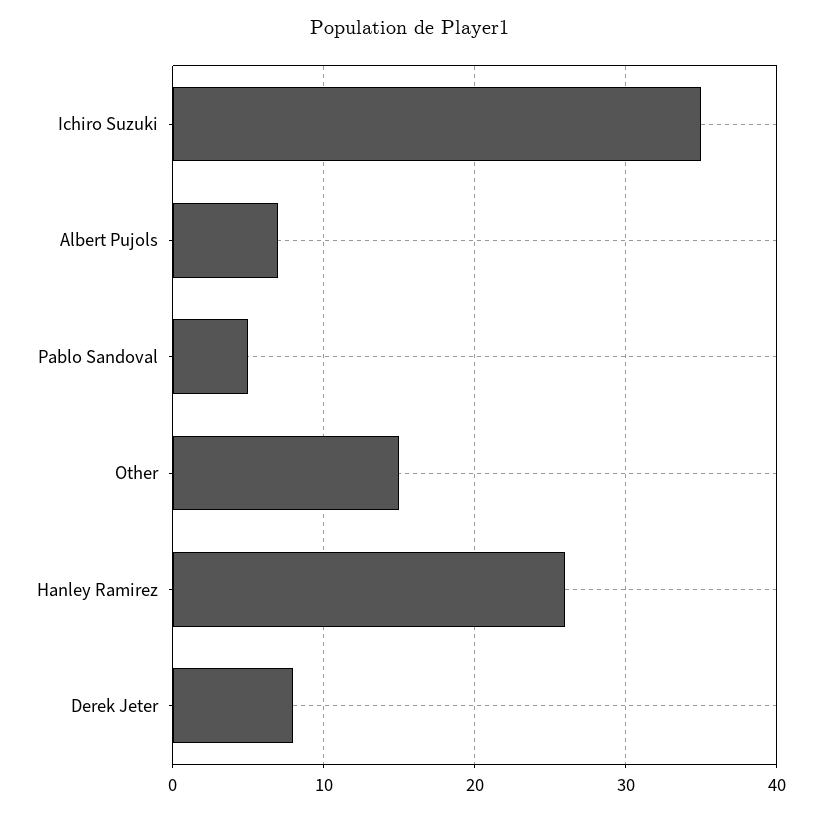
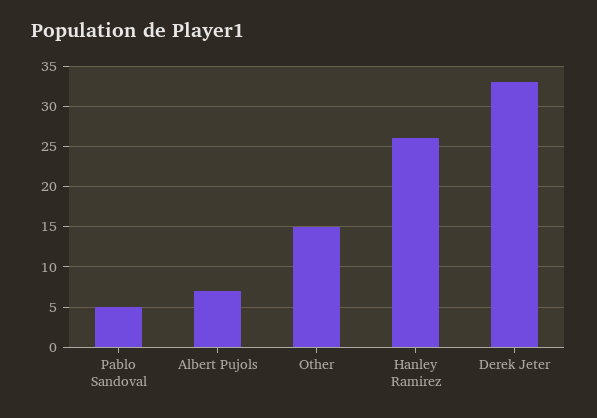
  {
-   "Ichiro Suzuki": 35,
    "Albert Pujols": 7,
    "Pablo Sandoval": 5,
    "Other": 15,
    "Hanley Ramirez": 26,
-   "Derek Jeter": 8
+   "Derek Jeter": 33
  }

